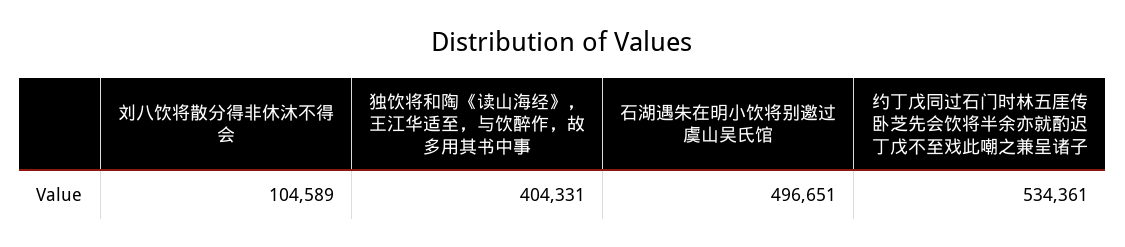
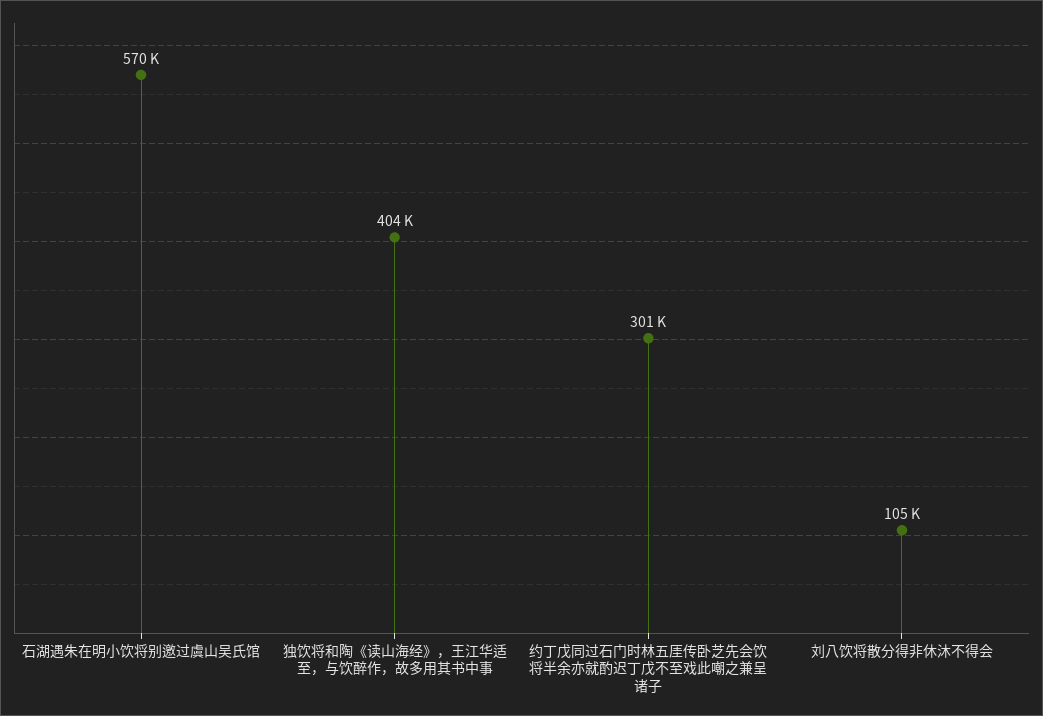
  {
    "刘八饮将散分得非休沐不得会": 104589,
    "独饮将和陶《读山海经》，王江华适至，与饮醉作，故多用其书中事": 404331,
-   "石湖遇朱在明小饮将别邀过虞山吴氏馆": 496651,
+   "石湖遇朱在明小饮将别邀过虞山吴氏馆": 570000,
-   "约丁戊同过石门时林五厓传卧芝先会饮将半余亦就酌迟丁戊不至戏此嘲之兼呈诸子": 534361
+   "约丁戊同过石门时林五厓传卧芝先会饮将半余亦就酌迟丁戊不至戏此嘲之兼呈诸子": 301000
  }

